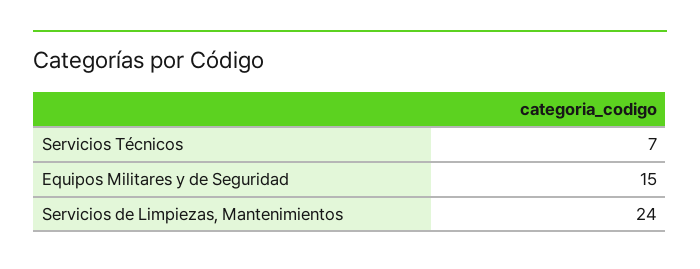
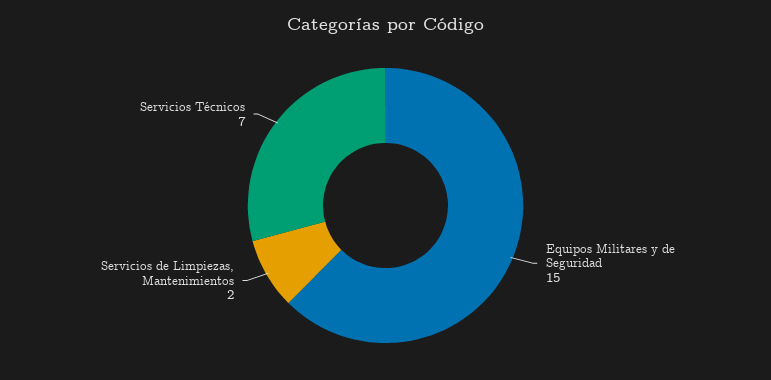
  {
    "Servicios Técnicos": 7,
    "Equipos Militares y de Seguridad": 15,
-   "Servicios de Limpiezas, Mantenimientos": 24
+   "Servicios de Limpiezas, Mantenimientos": 2
  }

